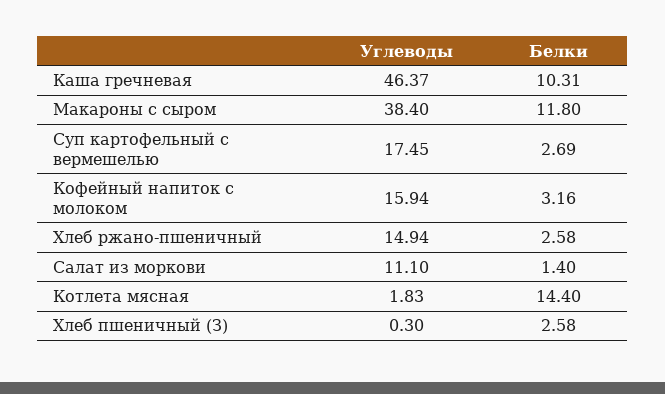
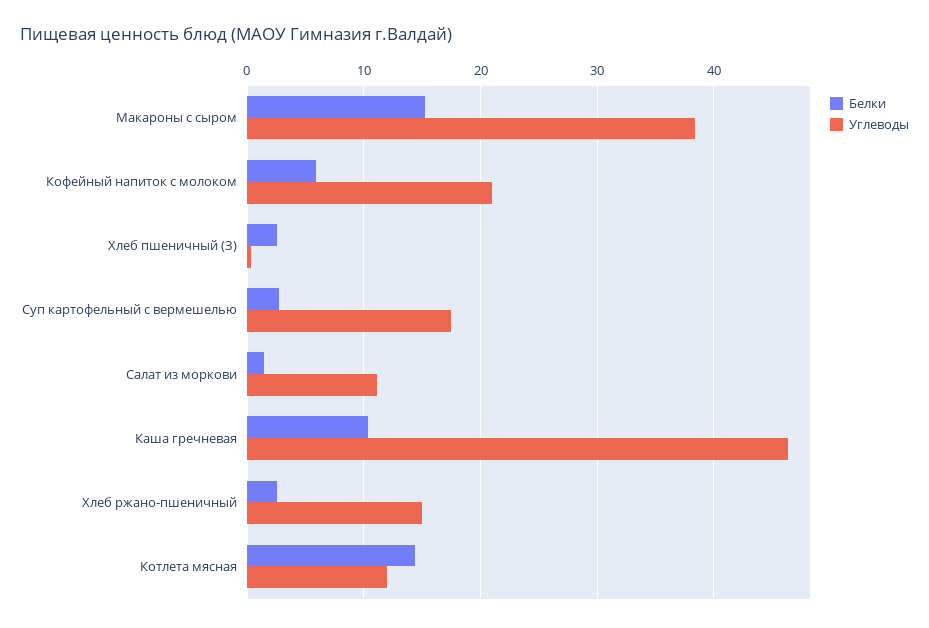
  {
    "Углеводы": {
      "Каша гречневая": 46.37,
      "Макароны с сыром": 38.4,
      "Суп картофельный с вермешелью": 17.45,
-     "Кофейный напиток с молоком": 15.94,
+     "Кофейный напиток с молоком": 21,
      "Хлеб ржано-пшеничный": 14.94,
      "Салат из моркови": 11.1,
-     "Котлета мясная": 1.83,
+     "Котлета мясная": 12,
      "Хлеб пшеничный (З)": 0.3
    },
    "Белки": {
      "Каша гречневая": 10.31,
-     "Макароны с сыром": 11.8,
+     "Макароны с сыром": 15,
      "Суп картофельный с вермешелью": 2.69,
-     "Кофейный напиток с молоком": 3.16,
+     "Кофейный напиток с молоком": 6,
      "Хлеб ржано-пшеничный": 2.58,
      "Салат из моркови": 1.4,
      "Котлета мясная": 14.4,
      "Хлеб пшеничный (З)": 2.58
    }
  }

